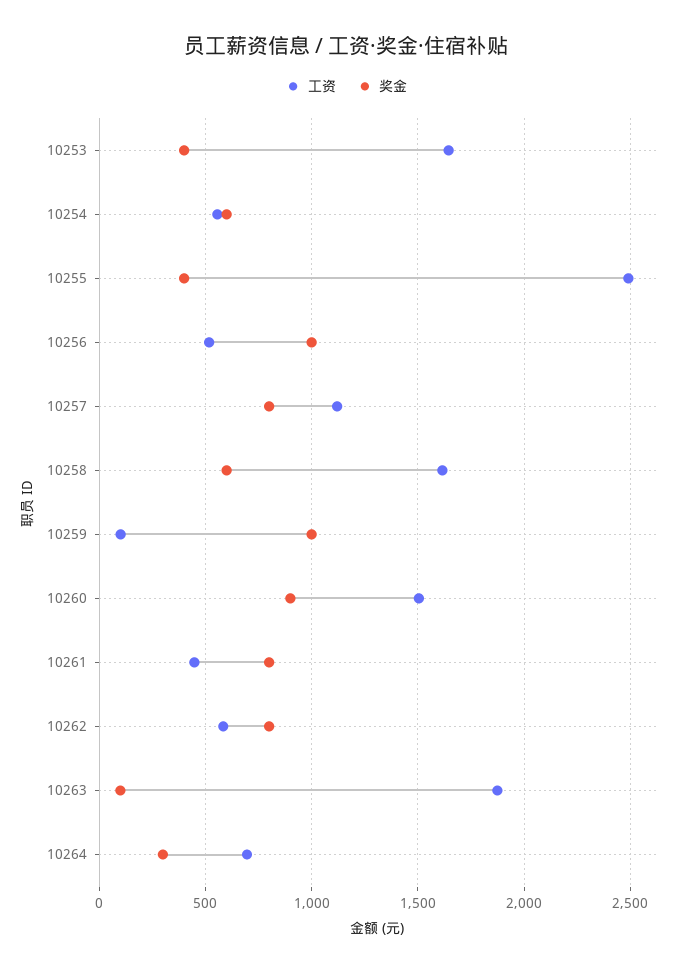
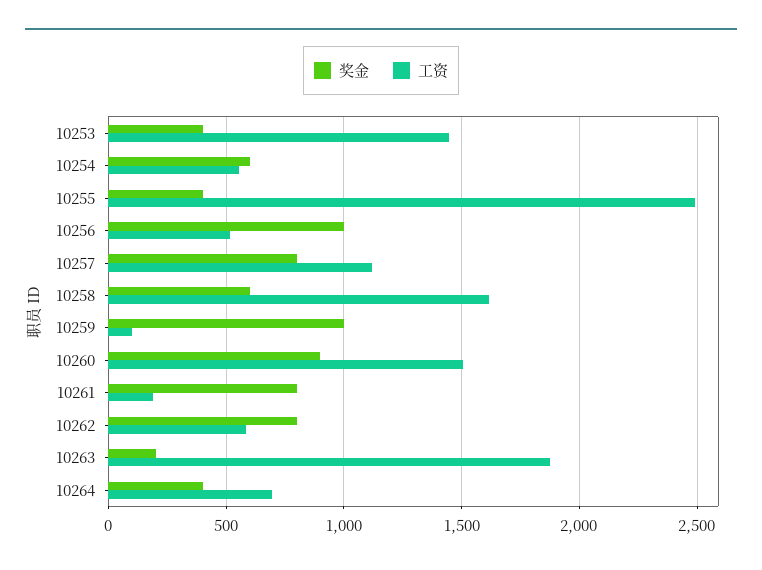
  {
    "工资": {
-     "10253": 1650,
+     "10253": 1450,
      "10254": 550,
      "10255": 2500,
      "10256": 500,
      "10257": 1100,
      "10258": 1600,
      "10259": 100,
      "10260": 1500,
-     "10261": 450,
+     "10261": 200,
      "10262": 600,
      "10263": 1850,
      "10264": 700
    },
    "奖金": {
      "10253": 400,
      "10254": 600,
      "10255": 400,
      "10256": 1000,
      "10257": 800,
      "10258": 600,
      "10259": 1000,
      "10260": 900,
      "10261": 800,
      "10262": 800,
-     "10263": 100,
+     "10263": 200,
-     "10264": 300
+     "10264": 400
    }
  }

